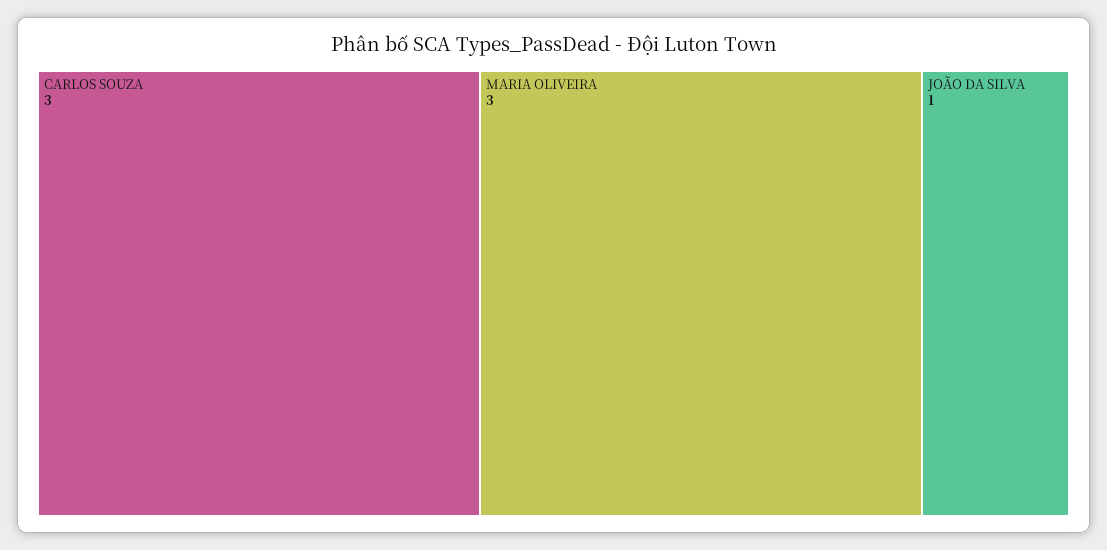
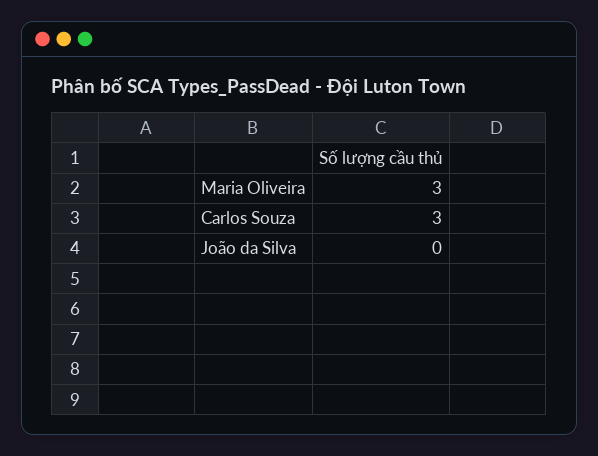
  {
    "CARLOS SOUZA": 3,
    "MARIA OLIVEIRA": 3,
-   "JOÃO DA SILVA": 1
+   "JOÃO DA SILVA": 0
  }

